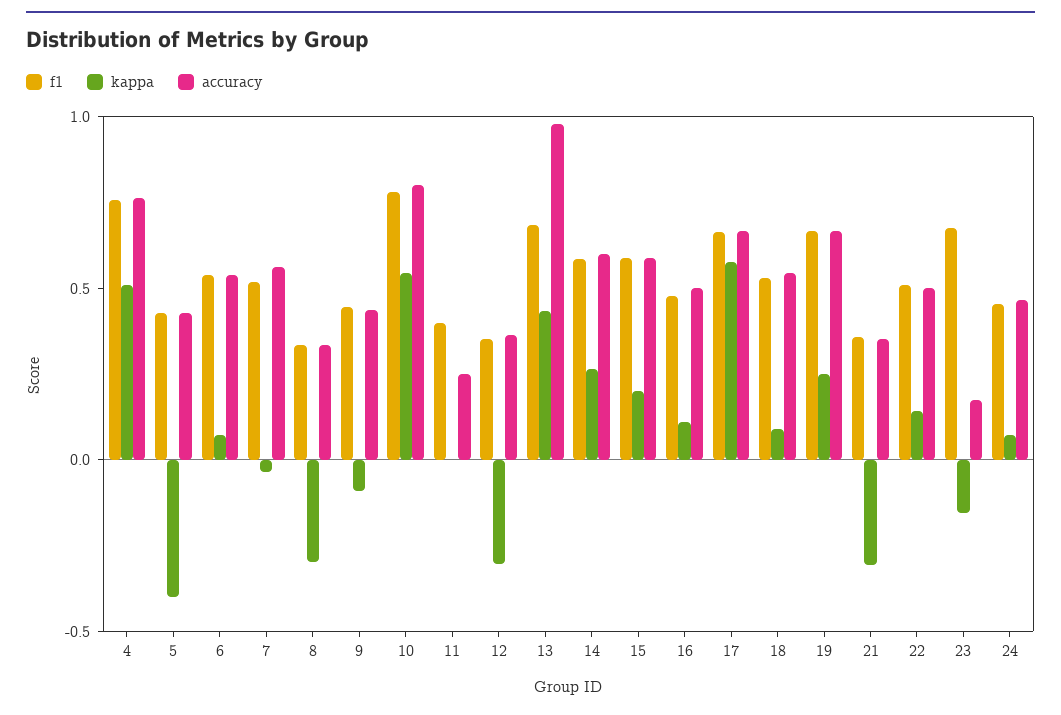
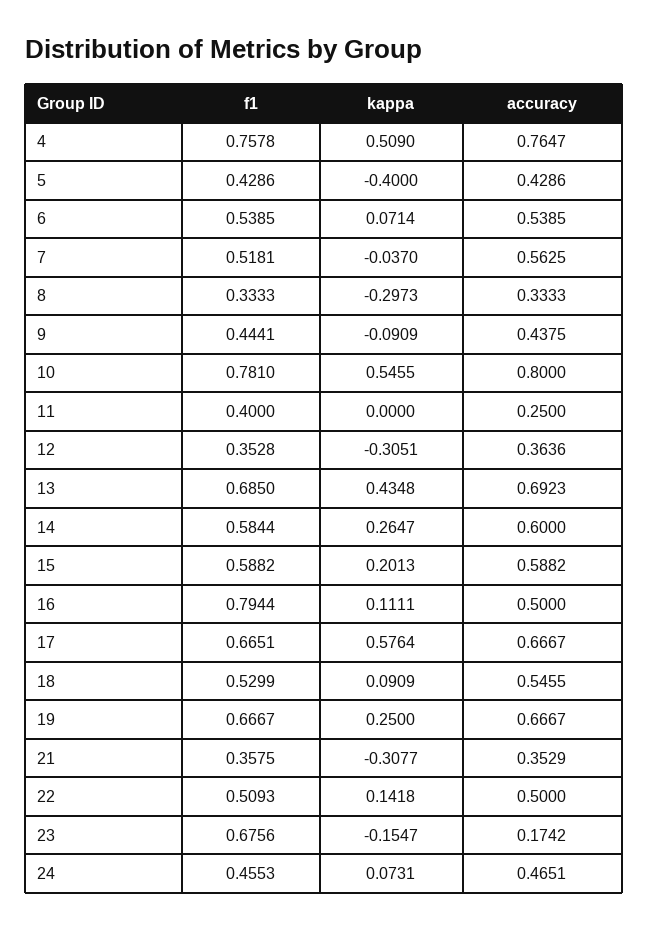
  {
    "f1": {
      "4": 0.7578,
      "5": 0.4286,
      "6": 0.5385,
      "7": 0.5181,
      "8": 0.3333,
      "9": 0.4441,
      "10": 0.781,
      "11": 0.4,
      "12": 0.3528,
      "13": 0.685,
      "14": 0.5844,
      "15": 0.5882,
-     "16": 0.5,
+     "16": 0.7944,
      "17": 0.6651,
      "18": 0.5299,
      "19": 0.6667,
      "21": 0.3575,
      "22": 0.5093,
      "23": 0.6756,
      "24": 0.4553
    },
    "kappa": {
      "4": 0.509,
      "5": -0.4,
      "6": 0.0714,
      "7": -0.037,
      "8": -0.2973,
      "9": -0.0909,
      "10": 0.5455,
      "11": 0,
      "12": -0.3051,
      "13": 0.4348,
      "14": 0.2647,
      "15": 0.2013,
      "16": 0.1111,
      "17": 0.5764,
      "18": 0.0909,
      "19": 0.25,
      "21": -0.3077,
      "22": 0.1418,
      "23": -0.1547,
      "24": 0.0731
    },
    "accuracy": {
      "4": 0.7647,
      "5": 0.4286,
      "6": 0.5385,
      "7": 0.5625,
      "8": 0.3333,
      "9": 0.4375,
      "10": 0.8,
      "11": 0.25,
      "12": 0.3636,
-     "13": 1,
+     "13": 0.6923,
      "14": 0.6,
      "15": 0.5882,
      "16": 0.5,
      "17": 0.6667,
      "18": 0.5455,
      "19": 0.6667,
      "21": 0.3529,
      "22": 0.5,
      "23": 0.1742,
      "24": 0.4651
    }
  }

